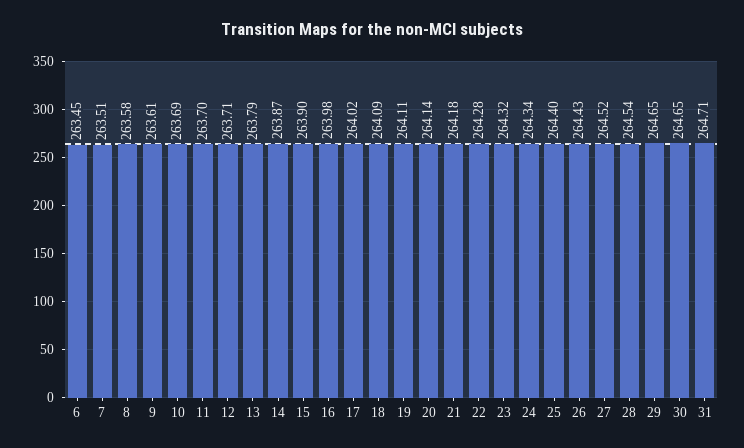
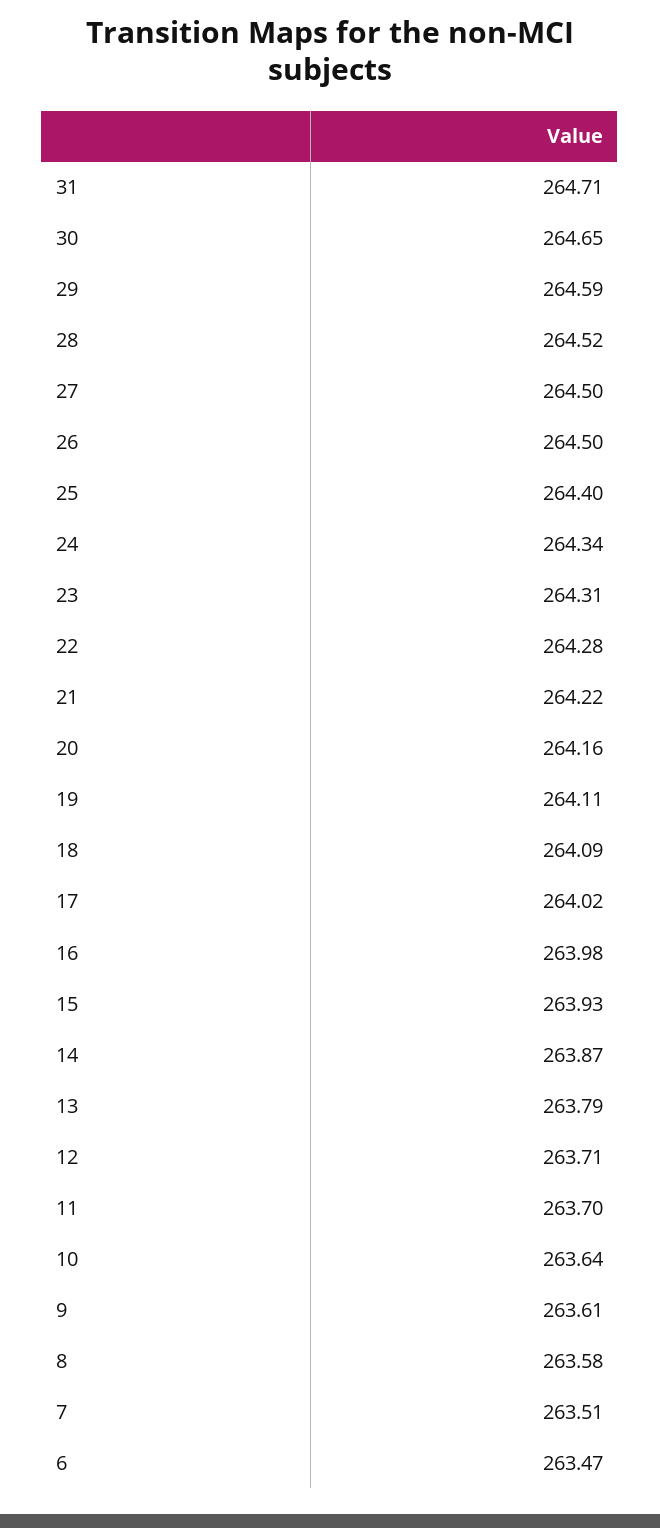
  {
-   "6": 263.45,
+   "6": 263.47,
    "7": 263.51,
    "8": 263.58,
    "9": 263.61,
-   "10": 263.69,
+   "10": 263.64,
    "11": 263.7,
    "12": 263.71,
    "13": 263.79,
    "14": 263.87,
-   "15": 263.9,
+   "15": 263.93,
    "16": 263.98,
    "17": 264.02,
    "18": 264.09,
    "19": 264.11,
-   "20": 264.14,
+   "20": 264.16,
-   "21": 264.18,
+   "21": 264.22,
    "22": 264.28,
-   "23": 264.32,
+   "23": 264.31,
    "24": 264.34,
    "25": 264.4,
-   "26": 264.43,
+   "26": 264.5,
-   "27": 264.52,
+   "27": 264.5,
-   "28": 264.54,
+   "28": 264.52,
-   "29": 264.65,
+   "29": 264.59,
    "30": 264.65,
    "31": 264.71
  }

